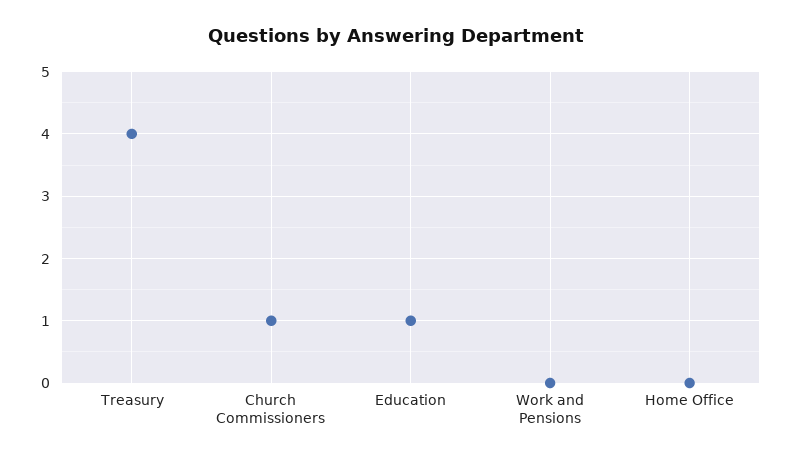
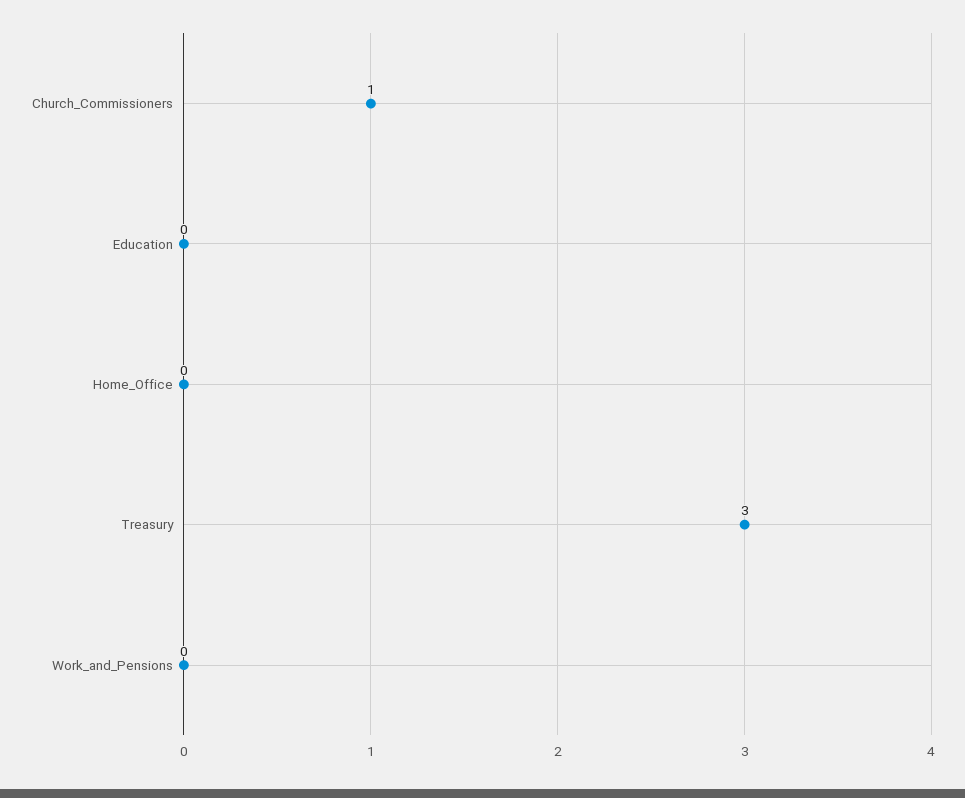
  {
-   "Treasury": 4,
+   "Treasury": 3,
    "Church Commissioners": 1,
-   "Education": 1,
+   "Education": 0,
    "Work and Pensions": 0,
    "Home Office": 0
  }

